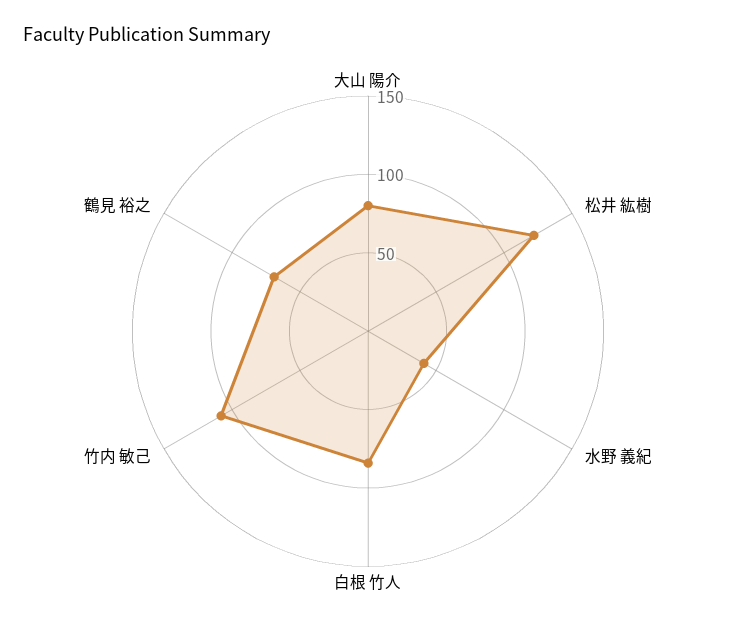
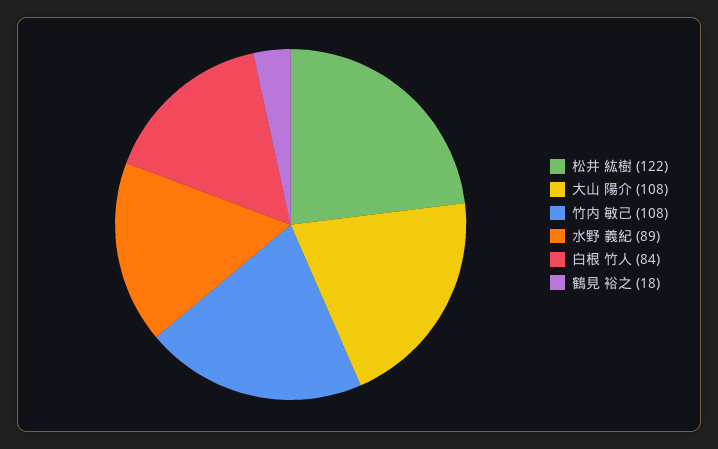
  {
-   "大山 陽介": 80,
+   "大山 陽介": 108,
    "松井 紘樹": 122,
-   "水野 義紀": 40,
+   "水野 義紀": 89,
    "白根 竹人": 84,
    "竹内 敏己": 108,
-   "鶴見 裕之": 70
+   "鶴見 裕之": 18
  }

